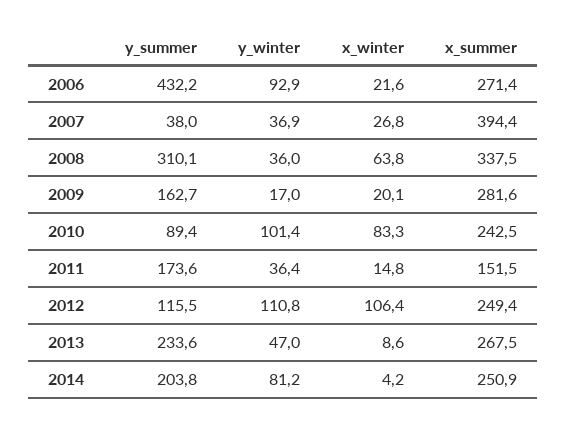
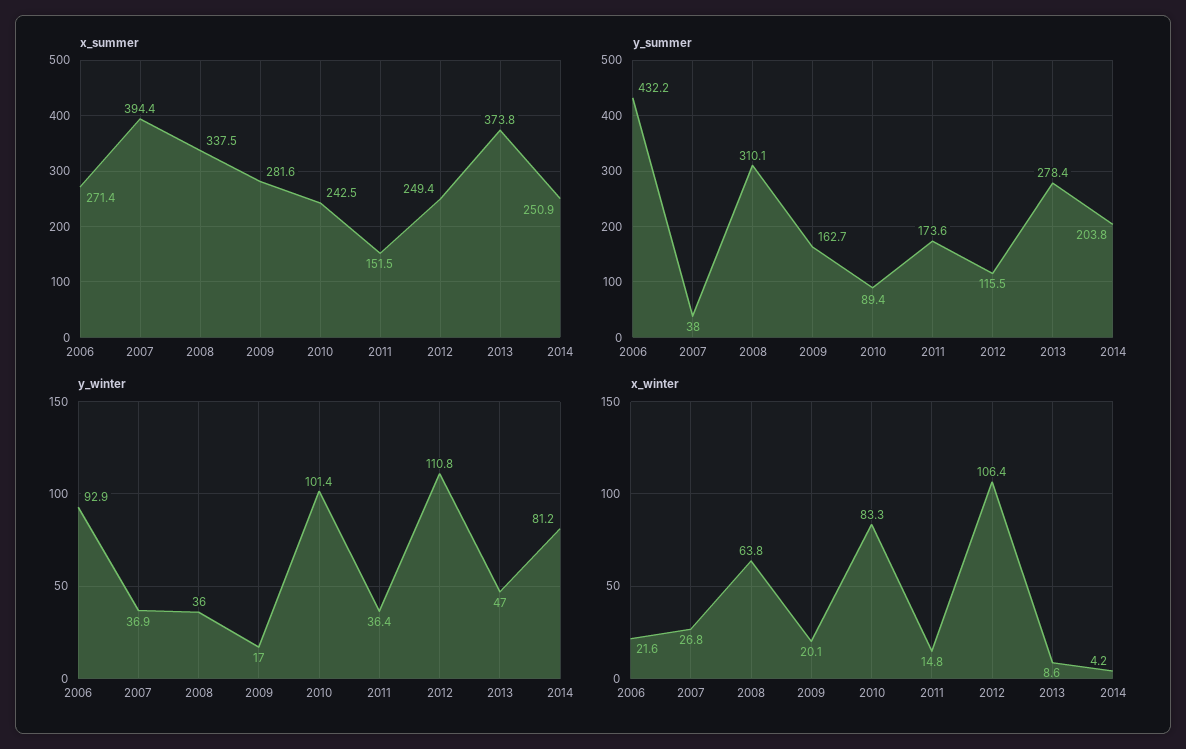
  {
    "y_summer": {
      "2006": 432.2,
      "2007": 38,
      "2008": 310.1,
      "2009": 162.7,
      "2010": 89.4,
      "2011": 173.6,
      "2012": 115.5,
-     "2013": 233.6,
+     "2013": 278.4,
      "2014": 203.8
    },
    "y_winter": {
      "2006": 92.9,
      "2007": 36.9,
      "2008": 36,
      "2009": 17,
      "2010": 101.4,
      "2011": 36.4,
      "2012": 110.8,
      "2013": 47,
      "2014": 81.2
    },
    "x_winter": {
      "2006": 21.6,
      "2007": 26.8,
      "2008": 63.8,
      "2009": 20.1,
      "2010": 83.3,
      "2011": 14.8,
      "2012": 106.4,
      "2013": 8.6,
      "2014": 4.2
    },
    "x_summer": {
      "2006": 271.4,
      "2007": 394.4,
      "2008": 337.5,
      "2009": 281.6,
      "2010": 242.5,
      "2011": 151.5,
      "2012": 249.4,
-     "2013": 267.5,
+     "2013": 373.8,
      "2014": 250.9
    }
  }

